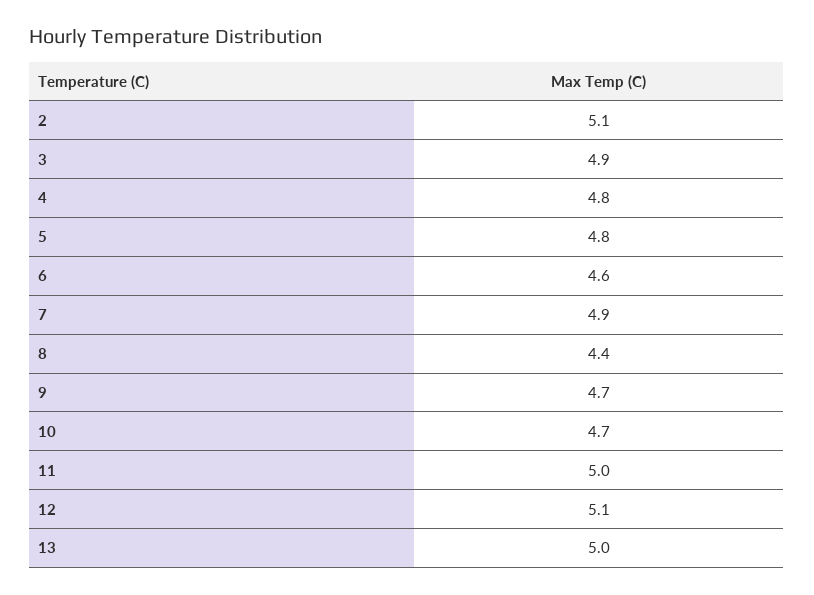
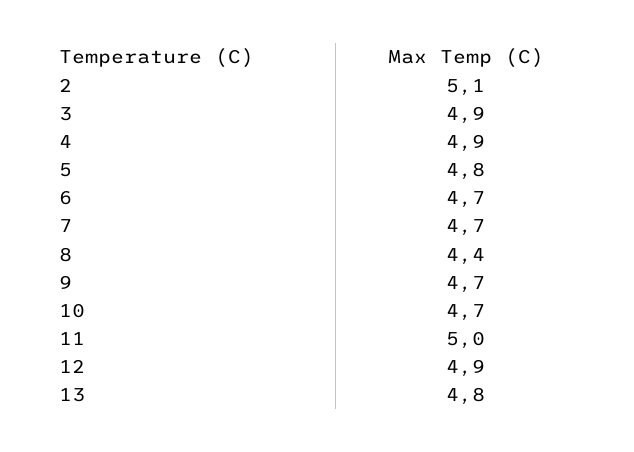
  {
    "2": 5.1,
    "3": 4.9,
-   "4": 4.8,
+   "4": 4.9,
    "5": 4.8,
-   "6": 4.6,
+   "6": 4.7,
-   "7": 4.9,
+   "7": 4.7,
    "8": 4.4,
    "9": 4.7,
    "10": 4.7,
    "11": 5,
-   "12": 5.1,
+   "12": 4.9,
-   "13": 5
+   "13": 4.8
  }

